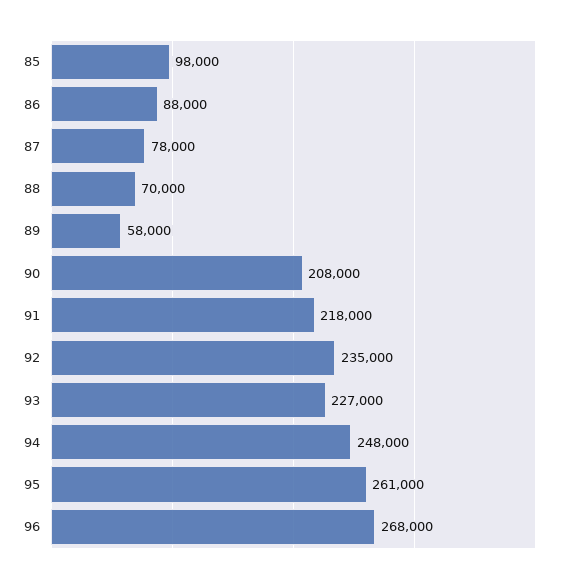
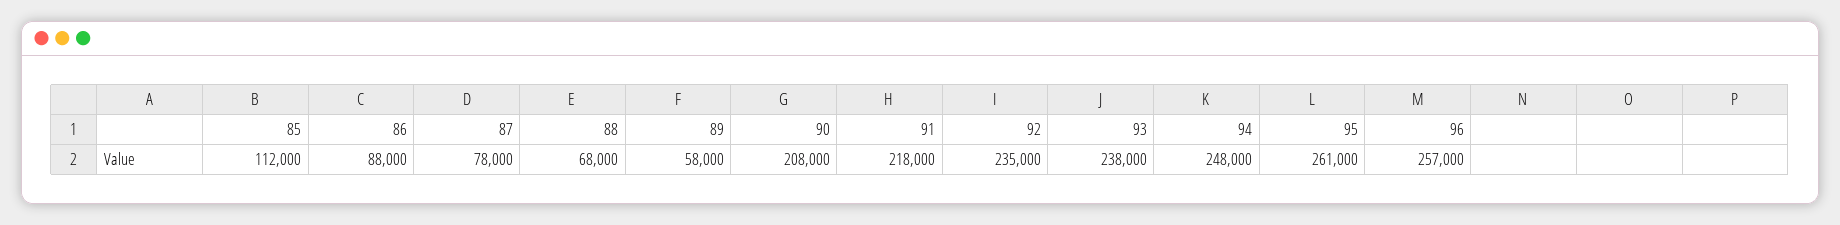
  {
-   "85": 98000,
+   "85": 112000,
    "86": 88000,
    "87": 78000,
-   "88": 70000,
+   "88": 68000,
    "89": 58000,
    "90": 208000,
    "91": 218000,
    "92": 235000,
-   "93": 227000,
+   "93": 238000,
    "94": 248000,
    "95": 261000,
-   "96": 268000
+   "96": 257000
  }

